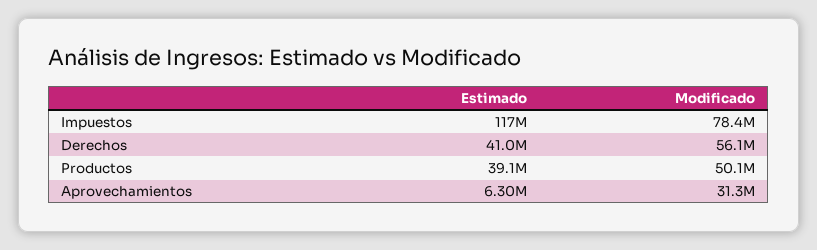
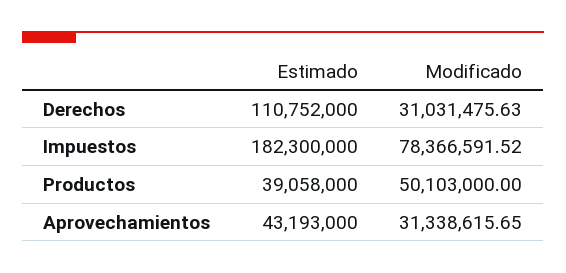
  {
    "Estimado": {
-     "Impuestos": 117000000,
+     "Impuestos": 182300000,
-     "Derechos": 41000000,
+     "Derechos": 110752000,
      "Productos": 39058000,
-     "Aprovechamientos": 6300000
+     "Aprovechamientos": 43193000
    },
    "Modificado": {
      "Impuestos": 78366591.52,
-     "Derechos": 56100000,
+     "Derechos": 31031475.63,
      "Productos": 50103000,
      "Aprovechamientos": 31338615.65
    }
  }

